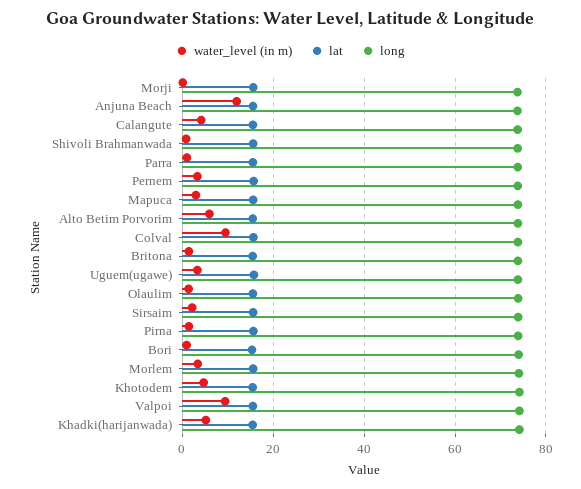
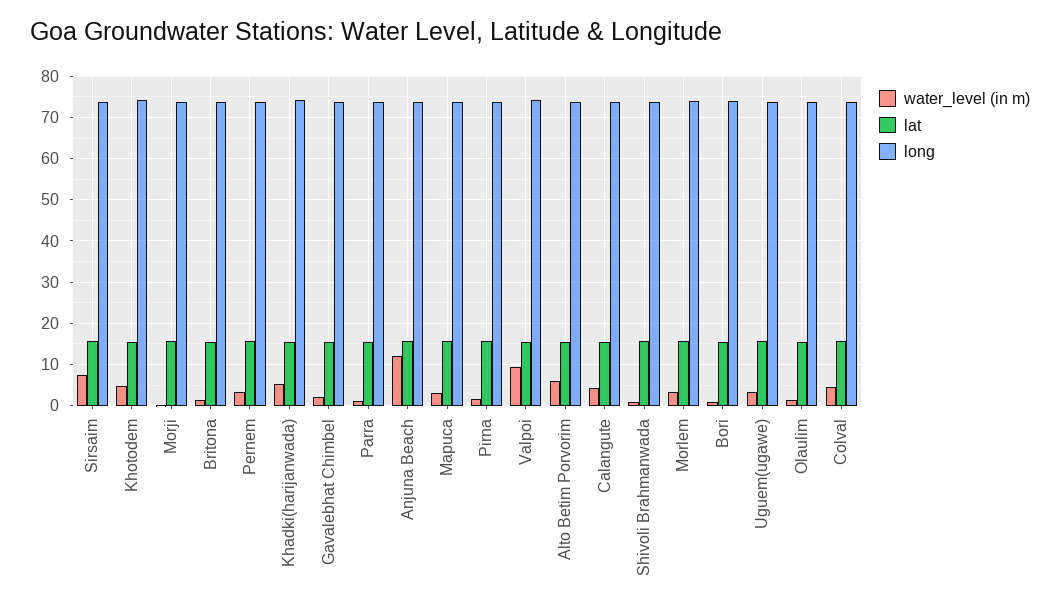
  {
    "water_level (in m)": {
      "Morji": 0,
      "Anjuna Beach": 12,
      "Calangute": 4,
      "Shivoli Brahmanwada": 0,
      "Parra": 2,
      "Pernem": 4,
      "Mapuca": 4,
      "Alto Betim Porvorim": 6,
-     "Colval": 10,
+     "Colval": 4,
      "Britona": 2,
      "Uguem(ugawe)": 4,
      "Olaulim": 2,
-     "Sirsaim": 2,
+     "Sirsaim": 8,
      "Pirna": 2,
      "Bori": 0,
      "Morlem": 4,
      "Khotodem": 4,
      "Valpoi": 10,
-     "Khadki(harijanwada)": 6
+     "Khadki(harijanwada)": 6,
+     "Gavalebhat Chimbel": 2
    },
    "lat": {
      "Morji": 16,
      "Anjuna Beach": 16,
      "Calangute": 16,
      "Shivoli Brahmanwada": 16,
      "Parra": 16,
      "Pernem": 16,
      "Mapuca": 16,
      "Alto Betim Porvorim": 16,
      "Colval": 16,
      "Britona": 16,
      "Uguem(ugawe)": 16,
      "Olaulim": 16,
      "Sirsaim": 16,
      "Pirna": 16,
      "Bori": 16,
      "Morlem": 16,
      "Khotodem": 16,
      "Valpoi": 16,
-     "Khadki(harijanwada)": 16
+     "Khadki(harijanwada)": 16,
+     "Gavalebhat Chimbel": 16
    },
    "long": {
      "Morji": 74,
      "Anjuna Beach": 74,
      "Calangute": 74,
      "Shivoli Brahmanwada": 74,
      "Parra": 74,
      "Pernem": 74,
      "Mapuca": 74,
      "Alto Betim Porvorim": 74,
      "Colval": 74,
      "Britona": 74,
      "Uguem(ugawe)": 74,
      "Olaulim": 74,
      "Sirsaim": 74,
      "Pirna": 74,
      "Bori": 74,
      "Morlem": 74,
      "Khotodem": 74,
      "Valpoi": 74,
-     "Khadki(harijanwada)": 74
+     "Khadki(harijanwada)": 74,
+     "Gavalebhat Chimbel": 74
    }
  }

